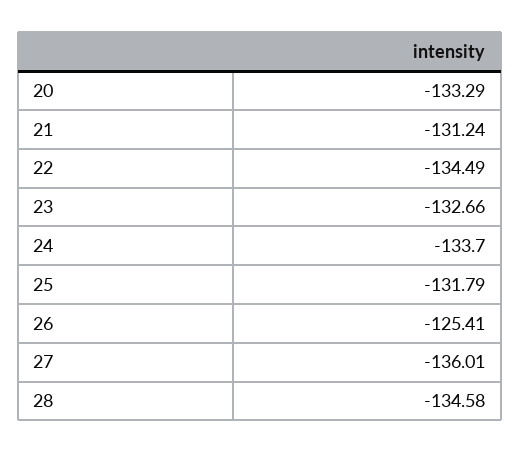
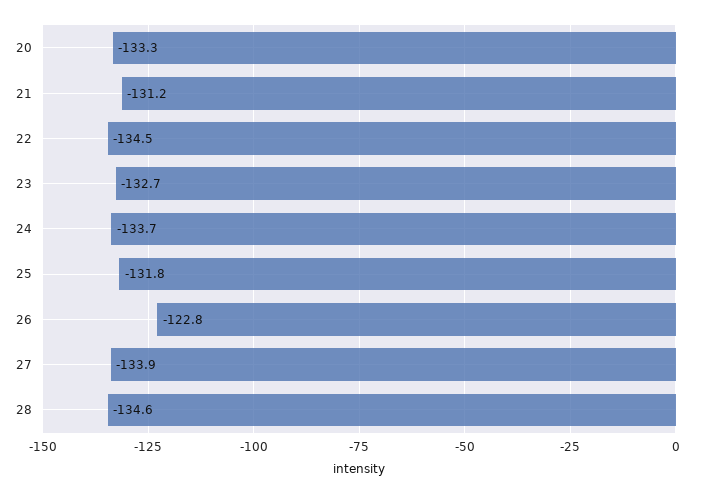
  {
    "20": -133.29,
    "21": -131.24,
    "22": -134.49,
    "23": -132.66,
    "24": -133.7,
    "25": -131.79,
-   "26": -125.41,
+   "26": -122.8,
-   "27": -136.01,
+   "27": -133.9,
    "28": -134.58
  }

